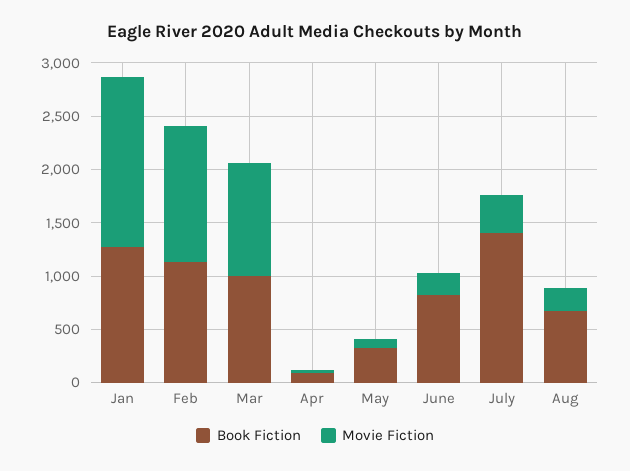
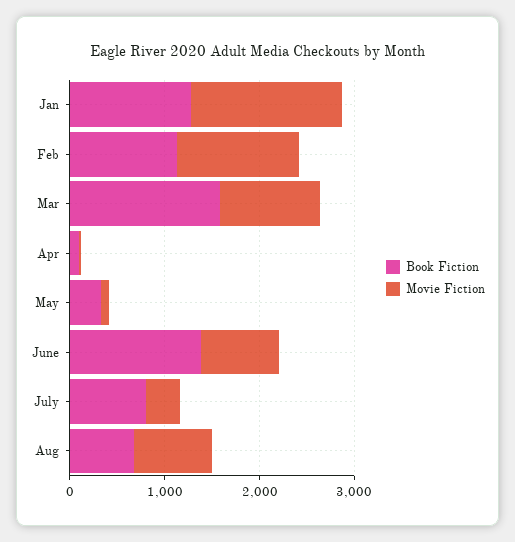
  {
    "Book Fiction": {
      "Jan": 1300,
      "Feb": 1100,
-     "Mar": 1000,
+     "Mar": 1600,
      "Apr": 100,
      "May": 300,
-     "June": 800,
+     "June": 1400,
-     "July": 1400,
+     "July": 800,
      "Aug": 700
    },
    "Movie Fiction": {
      "Jan": 1600,
      "Feb": 1300,
      "Mar": 1100,
      "Apr": 0,
      "May": 100,
-     "June": 200,
+     "June": 800,
      "July": 400,
-     "Aug": 200
+     "Aug": 800
    }
  }

